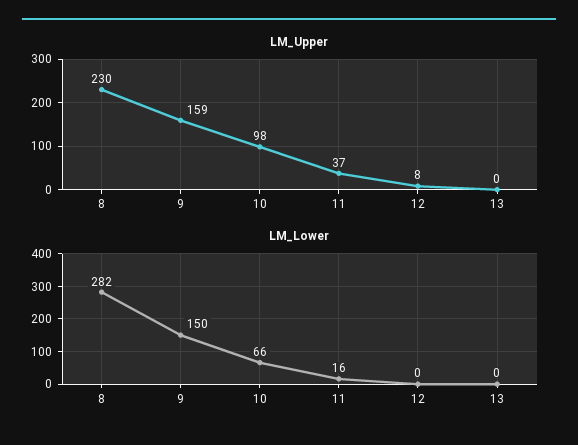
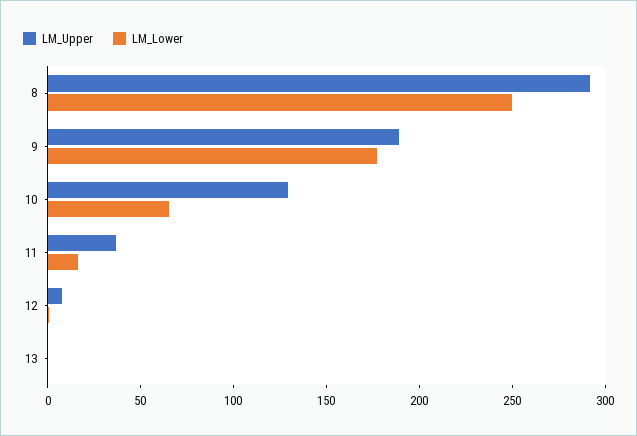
  {
    "LM_Upper": {
-     "8": 230,
+     "8": 290,
-     "9": 159,
+     "9": 190,
-     "10": 98,
+     "10": 130,
      "11": 37,
      "12": 8,
      "13": 0
    },
    "LM_Lower": {
-     "8": 282,
+     "8": 250,
-     "9": 150,
+     "9": 180,
      "10": 66,
      "11": 16,
      "12": 0,
      "13": 0
    }
  }

